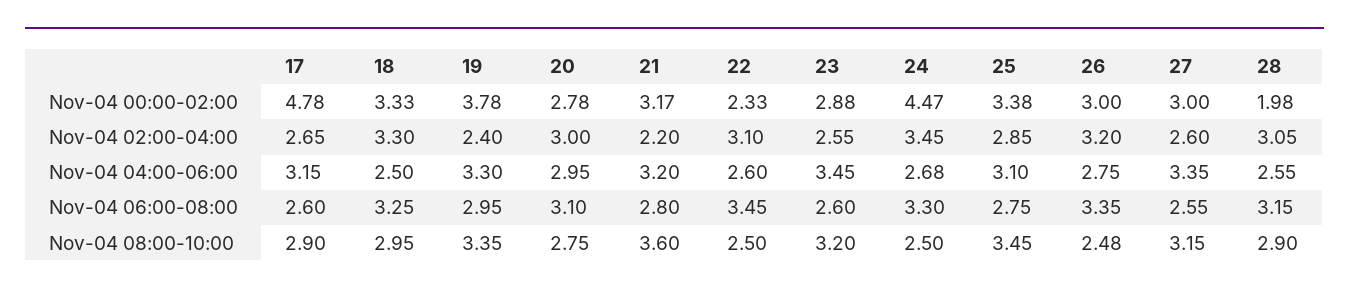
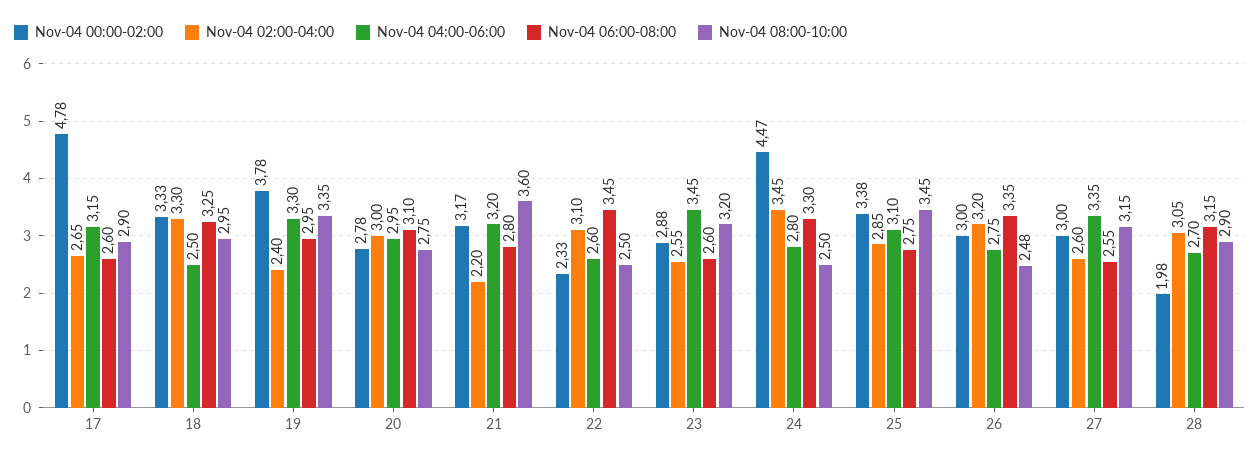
  {
    "Nov-04 00:00-02:00": {
      "17": 4.78,
      "18": 3.33,
      "19": 3.78,
      "20": 2.78,
      "21": 3.17,
      "22": 2.33,
      "23": 2.88,
      "24": 4.47,
      "25": 3.38,
      "26": 3,
      "27": 3,
      "28": 1.98
    },
    "Nov-04 02:00-04:00": {
      "17": 2.65,
      "18": 3.3,
      "19": 2.4,
      "20": 3,
      "21": 2.2,
      "22": 3.1,
      "23": 2.55,
      "24": 3.45,
      "25": 2.85,
      "26": 3.2,
      "27": 2.6,
      "28": 3.05
    },
    "Nov-04 04:00-06:00": {
      "17": 3.15,
      "18": 2.5,
      "19": 3.3,
      "20": 2.95,
      "21": 3.2,
      "22": 2.6,
      "23": 3.45,
-     "24": 2.68,
+     "24": 2.8,
      "25": 3.1,
      "26": 2.75,
      "27": 3.35,
-     "28": 2.55
+     "28": 2.7
    },
    "Nov-04 06:00-08:00": {
      "17": 2.6,
      "18": 3.25,
      "19": 2.95,
      "20": 3.1,
      "21": 2.8,
      "22": 3.45,
      "23": 2.6,
      "24": 3.3,
      "25": 2.75,
      "26": 3.35,
      "27": 2.55,
      "28": 3.15
    },
    "Nov-04 08:00-10:00": {
      "17": 2.9,
      "18": 2.95,
      "19": 3.35,
      "20": 2.75,
      "21": 3.6,
      "22": 2.5,
      "23": 3.2,
      "24": 2.5,
      "25": 3.45,
      "26": 2.48,
      "27": 3.15,
      "28": 2.9
    }
  }

